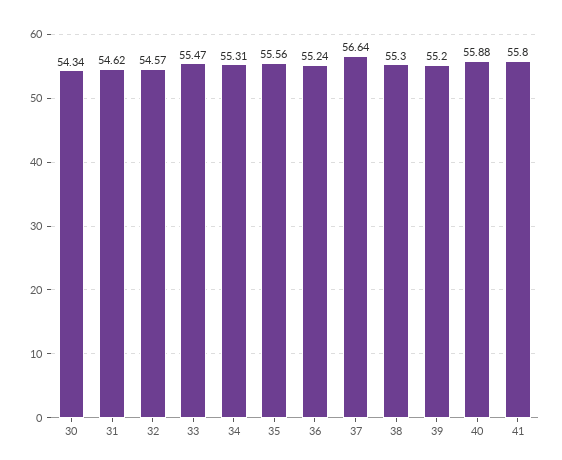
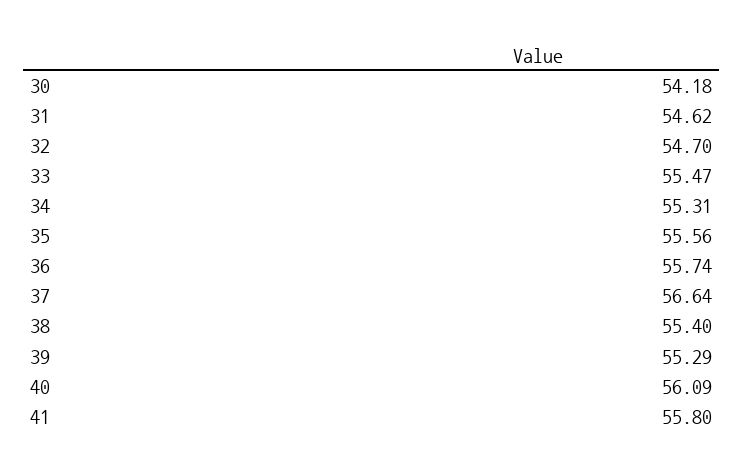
  {
-   "30": 54.34,
+   "30": 54.18,
    "31": 54.62,
-   "32": 54.57,
+   "32": 54.7,
    "33": 55.47,
    "34": 55.31,
    "35": 55.56,
-   "36": 55.24,
+   "36": 55.74,
    "37": 56.64,
-   "38": 55.3,
+   "38": 55.4,
-   "39": 55.2,
+   "39": 55.29,
-   "40": 55.88,
+   "40": 56.09,
    "41": 55.8
  }

